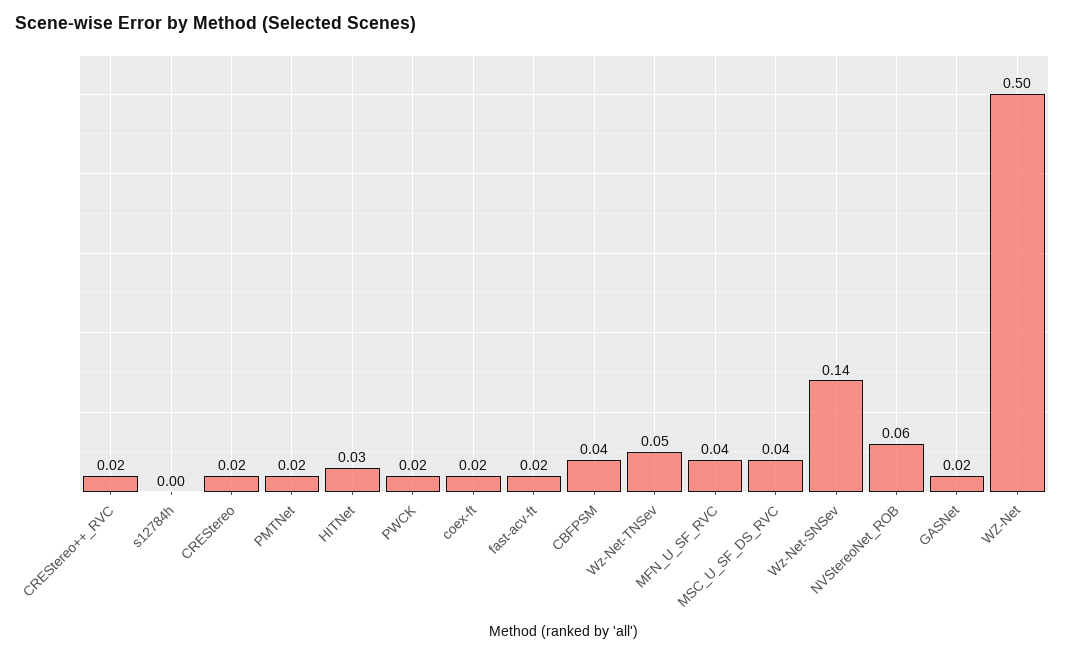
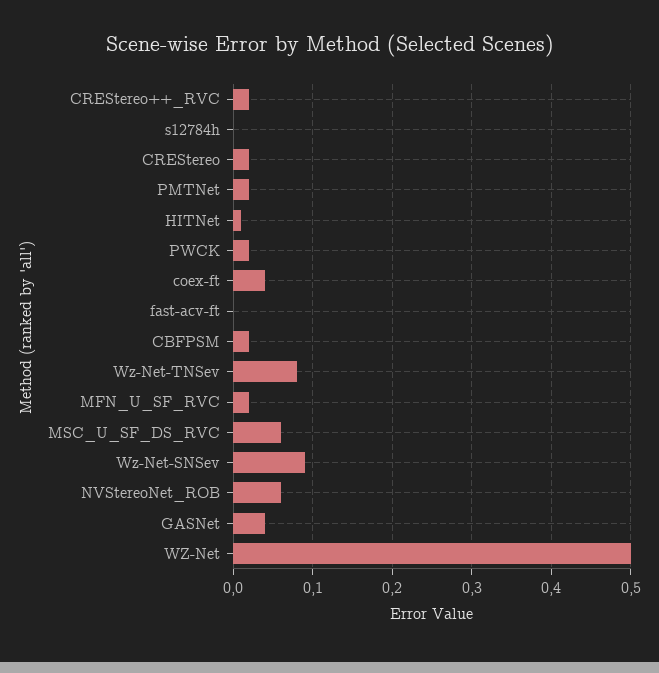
  {
    "CREStereo++_RVC": 0.02,
    "s12784h": 0,
    "CREStereo": 0.02,
    "PMTNet": 0.02,
-   "HITNet": 0.03,
+   "HITNet": 0.01,
    "PWCK": 0.02,
-   "coex-ft": 0.02,
+   "coex-ft": 0.04,
-   "fast-acv-ft": 0.02,
+   "fast-acv-ft": 0,
-   "CBFPSM": 0.04,
+   "CBFPSM": 0.02,
-   "Wz-Net-TNSev": 0.05,
+   "Wz-Net-TNSev": 0.08,
-   "MFN_U_SF_RVC": 0.04,
+   "MFN_U_SF_RVC": 0.02,
-   "MSC_U_SF_DS_RVC": 0.04,
+   "MSC_U_SF_DS_RVC": 0.06,
-   "Wz-Net-SNSev": 0.14,
+   "Wz-Net-SNSev": 0.09,
    "NVStereoNet_ROB": 0.06,
-   "GASNet": 0.02,
+   "GASNet": 0.04,
    "WZ-Net": 0.5
  }

